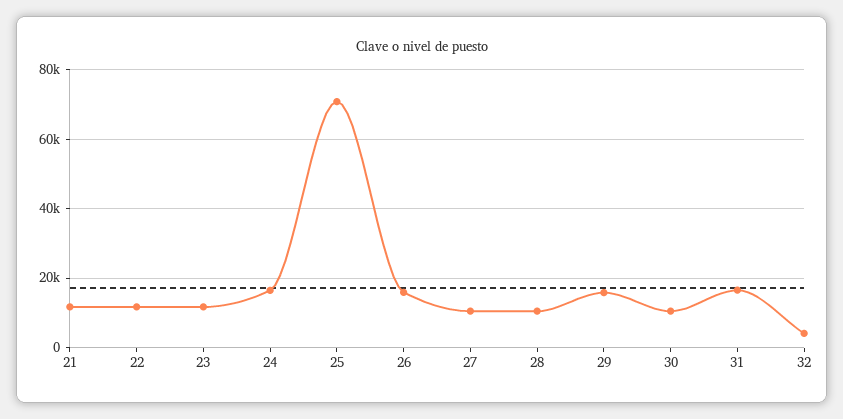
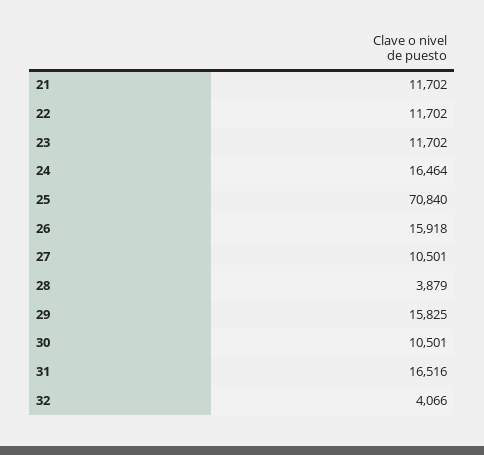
  {
    "21": 11702,
    "22": 11702,
    "23": 11702,
    "24": 16464,
    "25": 70840,
    "26": 15918,
    "27": 10501,
-   "28": 10000,
+   "28": 3879,
    "29": 15825,
    "30": 10501,
    "31": 16516,
    "32": 4066
  }

